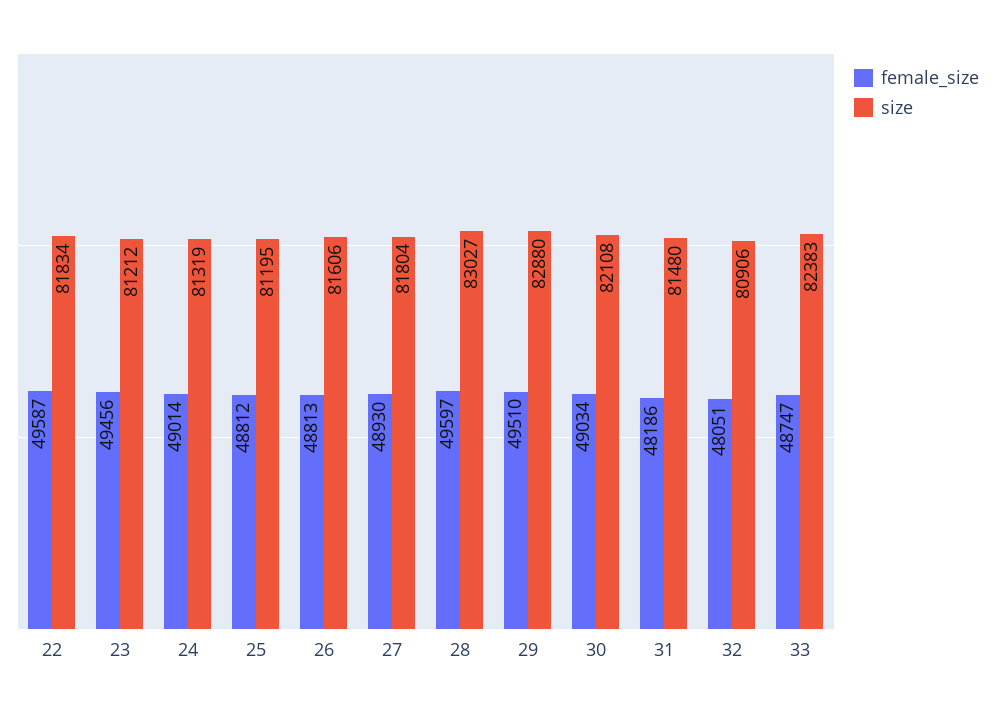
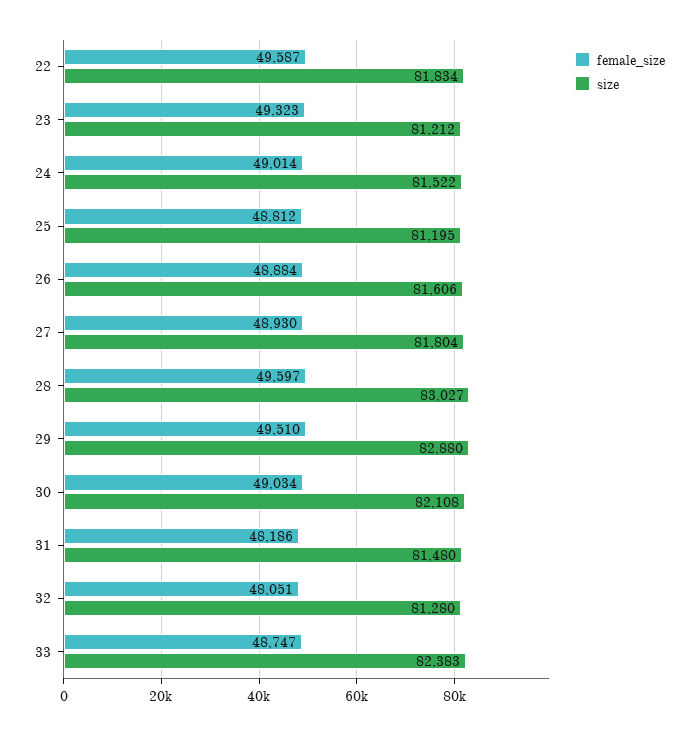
  {
    "female_size": {
      "22": 49587,
-     "23": 49456,
+     "23": 49323,
      "24": 49014,
      "25": 48812,
-     "26": 48813,
+     "26": 48884,
      "27": 48930,
      "28": 49597,
      "29": 49510,
      "30": 49034,
      "31": 48186,
      "32": 48051,
      "33": 48747
    },
    "size": {
      "22": 81834,
      "23": 81212,
-     "24": 81319,
+     "24": 81522,
      "25": 81195,
      "26": 81606,
      "27": 81804,
      "28": 83027,
      "29": 82880,
      "30": 82108,
      "31": 81480,
-     "32": 80906,
+     "32": 81280,
      "33": 82383
    }
  }

